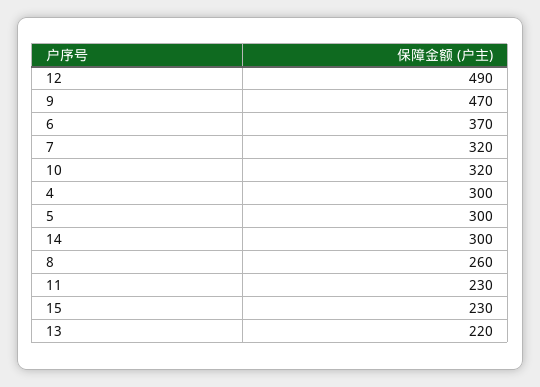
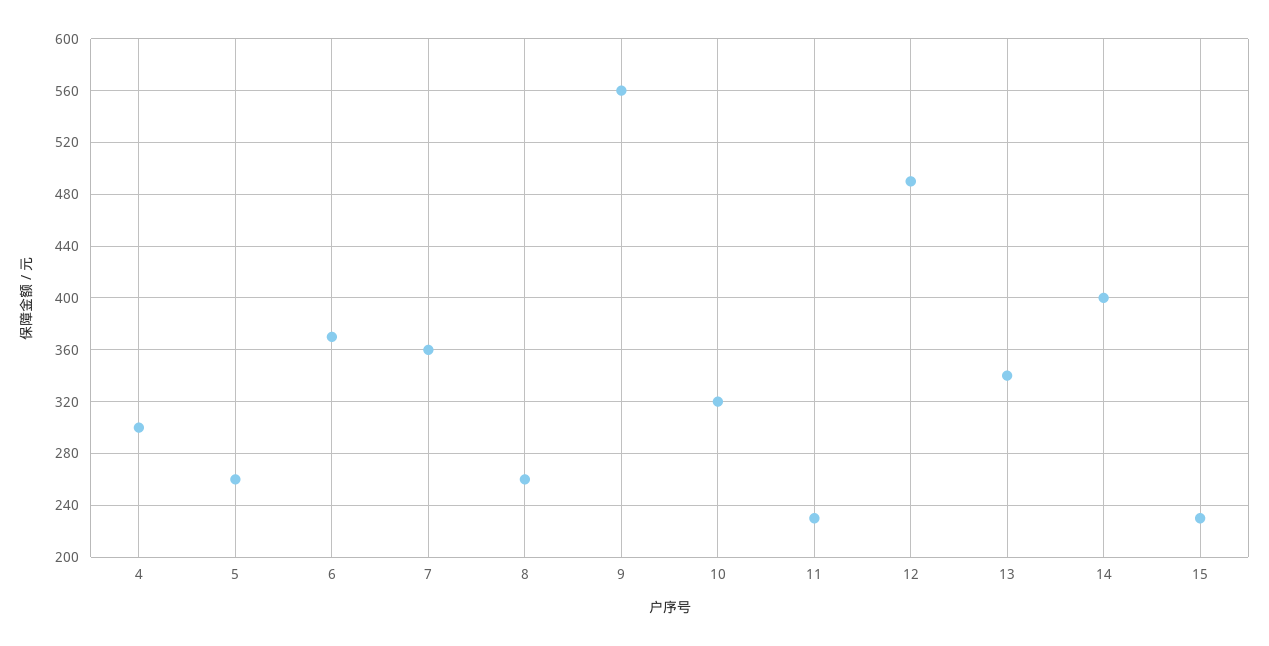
  {
    "12": 490,
-   "9": 470,
+   "9": 560,
    "6": 370,
-   "7": 320,
+   "7": 360,
    "10": 320,
    "4": 300,
-   "5": 300,
+   "5": 260,
-   "14": 300,
+   "14": 400,
    "8": 260,
    "11": 230,
    "15": 230,
-   "13": 220
+   "13": 340
  }

